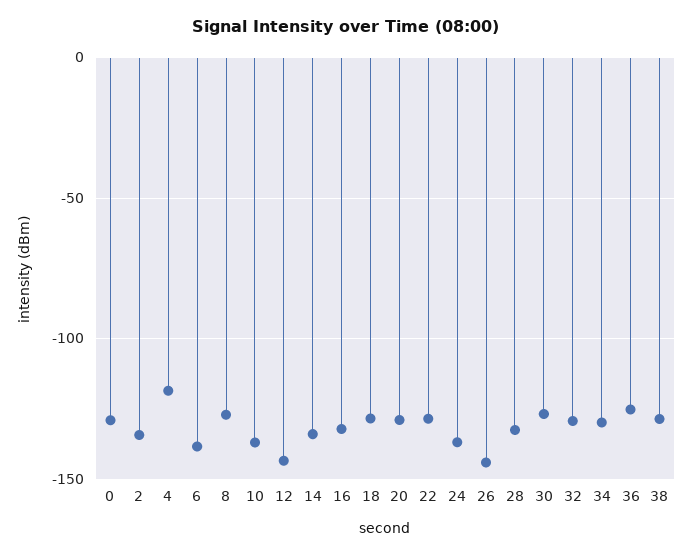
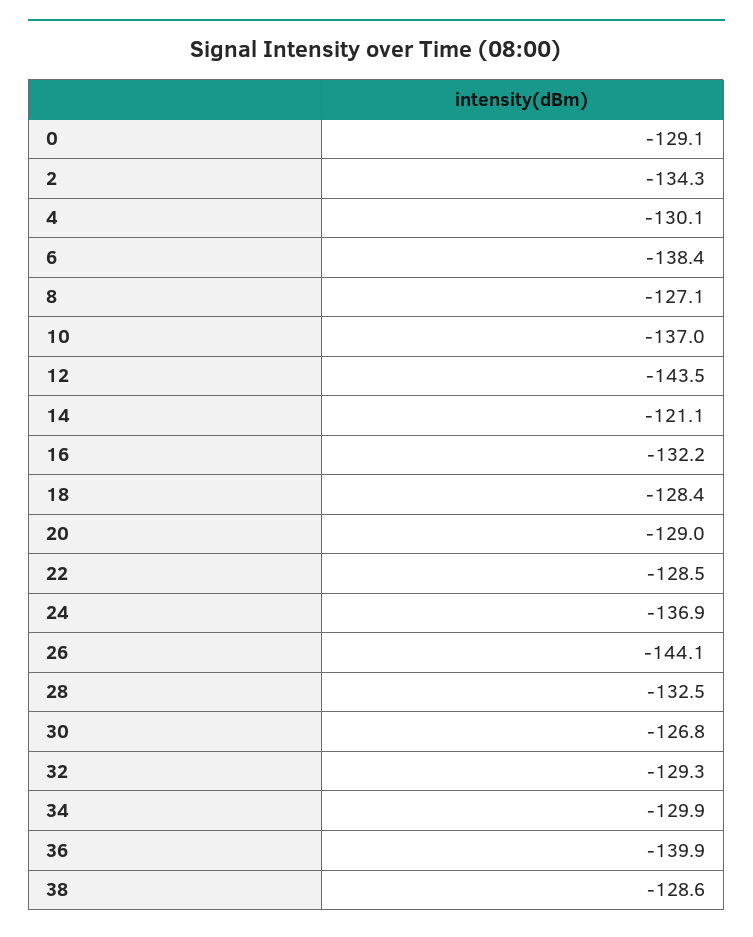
  {
    "0": -129.1,
    "2": -134.3,
-   "4": -120,
+   "4": -130.1,
    "6": -138.4,
    "8": -127.1,
    "10": -137,
    "12": -143.5,
-   "14": -135,
+   "14": -121.1,
    "16": -132.2,
    "18": -128.4,
    "20": -129,
    "22": -128.5,
    "24": -136.9,
    "26": -144.1,
    "28": -132.5,
    "30": -126.8,
    "32": -129.3,
    "34": -129.9,
-   "36": -125,
+   "36": -139.9,
    "38": -128.6
  }

